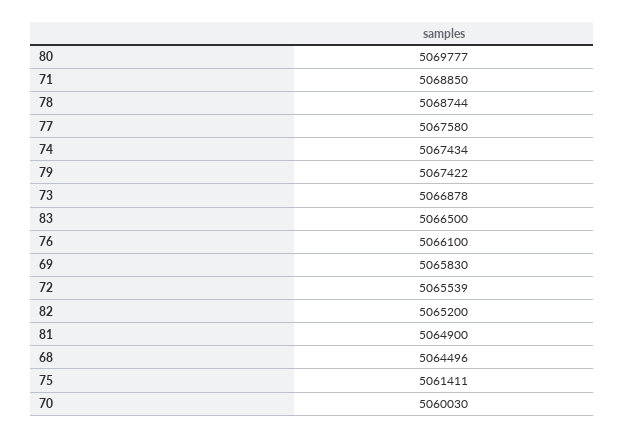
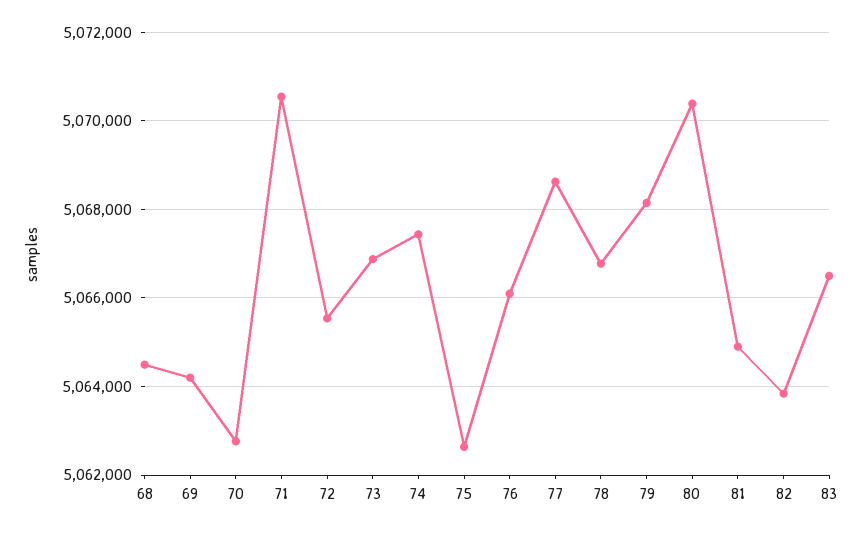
  {
-   "80": 5069777,
+   "80": 5070400,
-   "71": 5068850,
+   "71": 5070600,
-   "78": 5068744,
+   "78": 5066800,
-   "77": 5067580,
+   "77": 5068600,
    "74": 5067434,
-   "79": 5067422,
+   "79": 5068200,
    "73": 5066878,
    "83": 5066500,
    "76": 5066100,
-   "69": 5065830,
+   "69": 5064200,
    "72": 5065539,
-   "82": 5065200,
+   "82": 5063800,
    "81": 5064900,
    "68": 5064496,
-   "75": 5061411,
+   "75": 5062600,
-   "70": 5060030
+   "70": 5062800
  }

